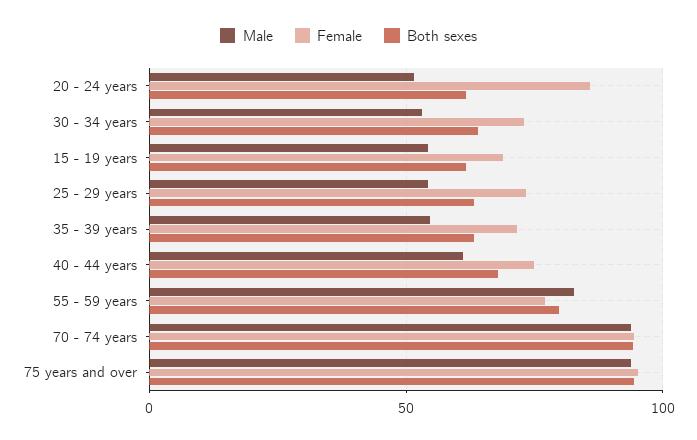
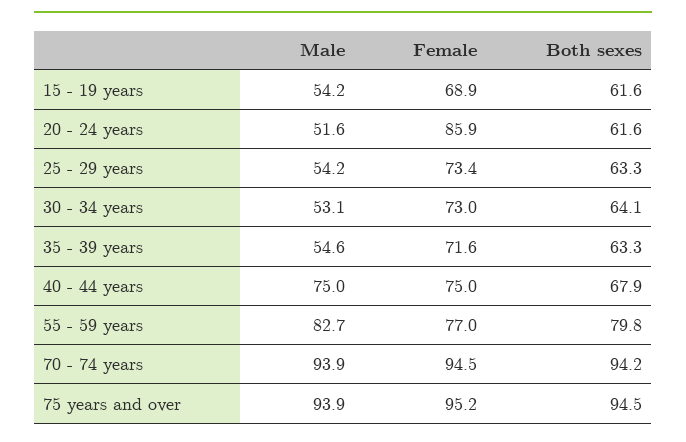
  {
    "Male": {
      "20 - 24 years": 51.6,
      "30 - 34 years": 53.1,
      "15 - 19 years": 54.2,
      "25 - 29 years": 54.2,
      "35 - 39 years": 54.6,
-     "40 - 44 years": 60,
+     "40 - 44 years": 75,
      "55 - 59 years": 82.7,
      "70 - 74 years": 93.9,
      "75 years and over": 93.9
    },
    "Female": {
      "20 - 24 years": 85.9,
      "30 - 34 years": 73,
      "15 - 19 years": 68.9,
      "25 - 29 years": 73.4,
      "35 - 39 years": 71.6,
      "40 - 44 years": 75,
      "55 - 59 years": 77,
      "70 - 74 years": 94.5,
      "75 years and over": 95.2
    },
    "Both sexes": {
      "20 - 24 years": 61.6,
      "30 - 34 years": 64.1,
      "15 - 19 years": 61.6,
      "25 - 29 years": 63.3,
      "35 - 39 years": 63.3,
      "40 - 44 years": 67.9,
      "55 - 59 years": 79.8,
      "70 - 74 years": 94.2,
      "75 years and over": 94.5
    }
  }

